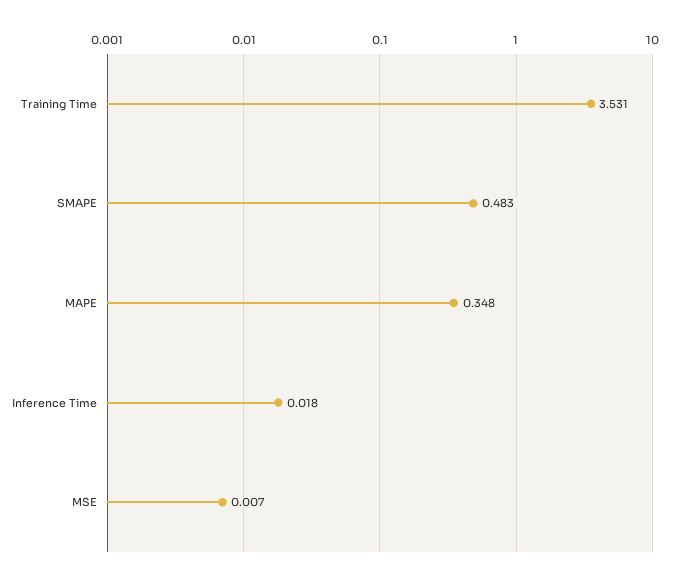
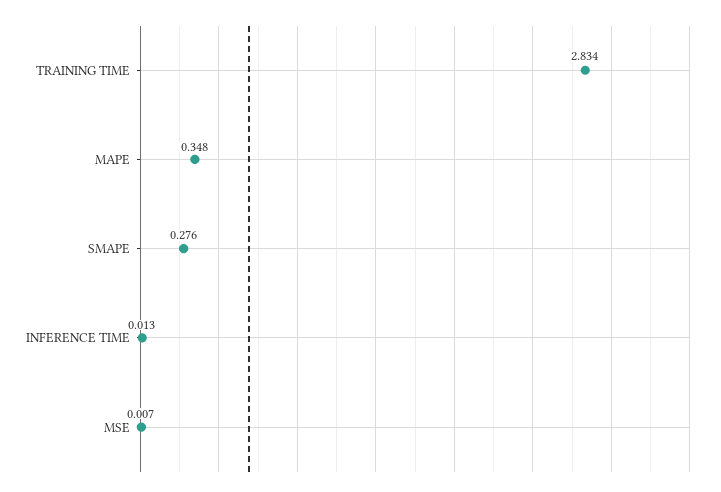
  {
-   "Training Time": 3.531,
+   "Training Time": 2.834,
-   "SMAPE": 0.483,
+   "SMAPE": 0.276,
    "MAPE": 0.348,
-   "Inference Time": 0.018,
+   "Inference Time": 0.013,
    "MSE": 0.007
  }

